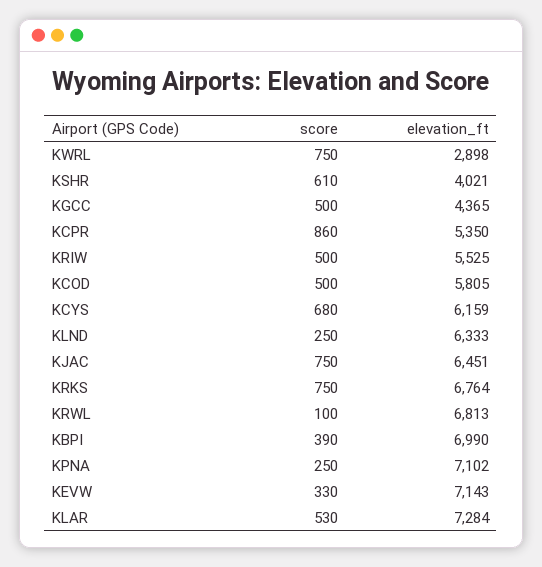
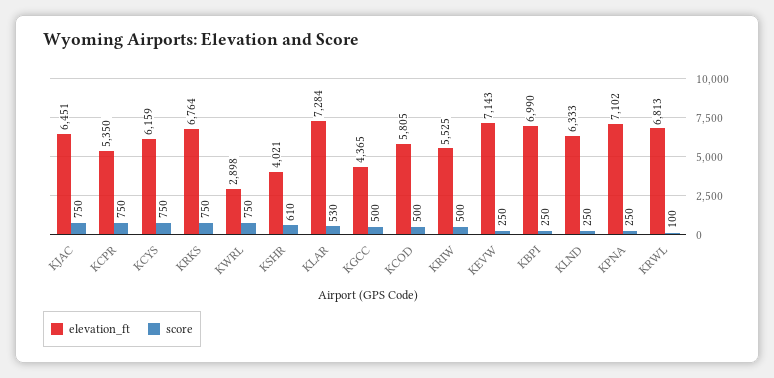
  {
    "score": {
      "KWRL": 750,
      "KSHR": 610,
      "KGCC": 500,
-     "KCPR": 860,
+     "KCPR": 750,
      "KRIW": 500,
      "KCOD": 500,
-     "KCYS": 680,
+     "KCYS": 750,
      "KLND": 250,
      "KJAC": 750,
      "KRKS": 750,
      "KRWL": 100,
-     "KBPI": 390,
+     "KBPI": 250,
      "KPNA": 250,
-     "KEVW": 330,
+     "KEVW": 250,
      "KLAR": 530
    },
    "elevation_ft": {
      "KWRL": 2898,
      "KSHR": 4021,
      "KGCC": 4365,
      "KCPR": 5350,
      "KRIW": 5525,
      "KCOD": 5805,
      "KCYS": 6159,
      "KLND": 6333,
      "KJAC": 6451,
      "KRKS": 6764,
      "KRWL": 6813,
      "KBPI": 6990,
      "KPNA": 7102,
      "KEVW": 7143,
      "KLAR": 7284
    }
  }

